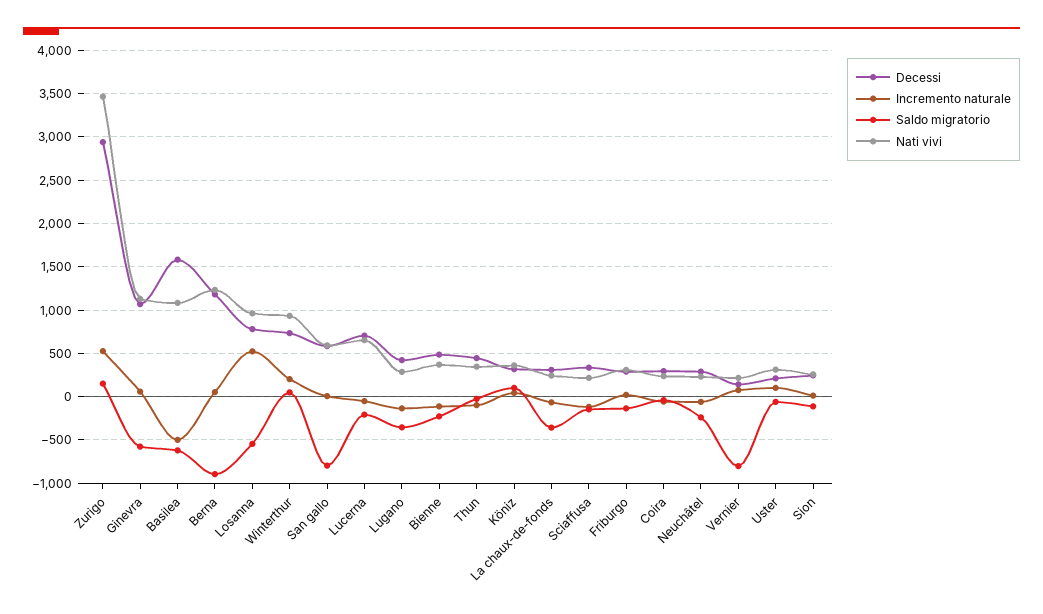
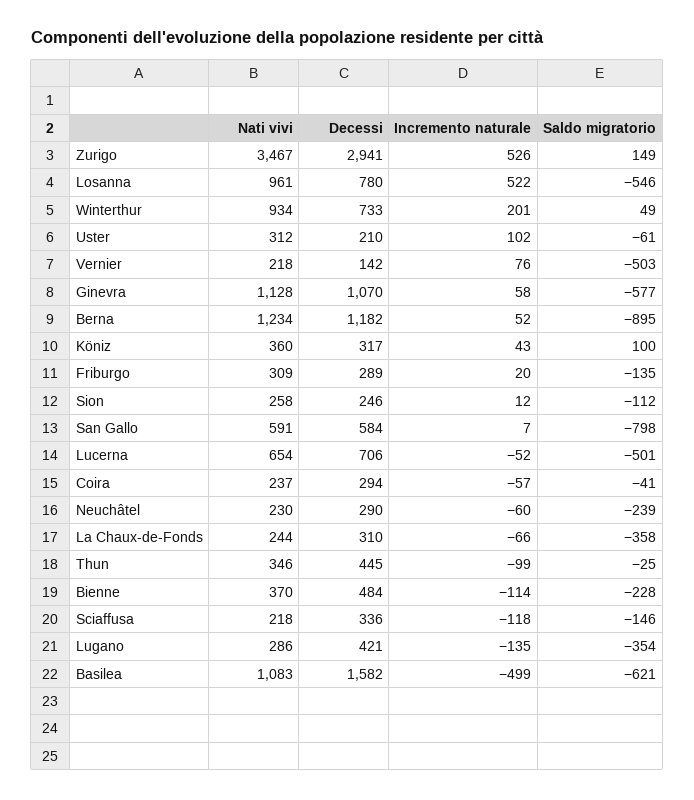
  {
    "Decessi": {
      "Zurigo": 2941,
      "Ginevra": 1070,
      "Basilea": 1582,
      "Berna": 1182,
      "Losanna": 780,
      "Winterthur": 733,
      "San gallo": 584,
      "Lucerna": 706,
      "Lugano": 421,
      "Bienne": 484,
      "Thun": 445,
      "Köniz": 317,
      "La chaux-de-fonds": 310,
      "Sciaffusa": 336,
      "Friburgo": 289,
      "Coira": 294,
      "Neuchâtel": 290,
      "Vernier": 142,
      "Uster": 210,
      "Sion": 246
    },
    "Incremento naturale": {
      "Zurigo": 526,
      "Ginevra": 58,
      "Basilea": -499,
      "Berna": 52,
      "Losanna": 522,
      "Winterthur": 201,
      "San gallo": 7,
      "Lucerna": -52,
      "Lugano": -135,
      "Bienne": -114,
      "Thun": -99,
      "Köniz": 43,
      "La chaux-de-fonds": -66,
      "Sciaffusa": -118,
      "Friburgo": 20,
      "Coira": -57,
      "Neuchâtel": -60,
      "Vernier": 76,
      "Uster": 102,
      "Sion": 12
    },
    "Saldo migratorio": {
      "Zurigo": 149,
      "Ginevra": -577,
      "Basilea": -621,
      "Berna": -895,
      "Losanna": -546,
      "Winterthur": 49,
      "San gallo": -798,
-     "Lucerna": -200,
+     "Lucerna": -501,
      "Lugano": -354,
      "Bienne": -228,
      "Thun": -25,
      "Köniz": 100,
      "La chaux-de-fonds": -358,
      "Sciaffusa": -146,
      "Friburgo": -135,
      "Coira": -41,
      "Neuchâtel": -239,
-     "Vernier": -800,
+     "Vernier": -503,
      "Uster": -61,
      "Sion": -112
    },
    "Nati vivi": {
      "Zurigo": 3467,
      "Ginevra": 1128,
      "Basilea": 1083,
      "Berna": 1234,
      "Losanna": 961,
      "Winterthur": 934,
      "San gallo": 591,
      "Lucerna": 654,
      "Lugano": 286,
      "Bienne": 370,
      "Thun": 346,
      "Köniz": 360,
      "La chaux-de-fonds": 244,
      "Sciaffusa": 218,
      "Friburgo": 309,
      "Coira": 237,
      "Neuchâtel": 230,
      "Vernier": 218,
      "Uster": 312,
      "Sion": 258
    }
  }

